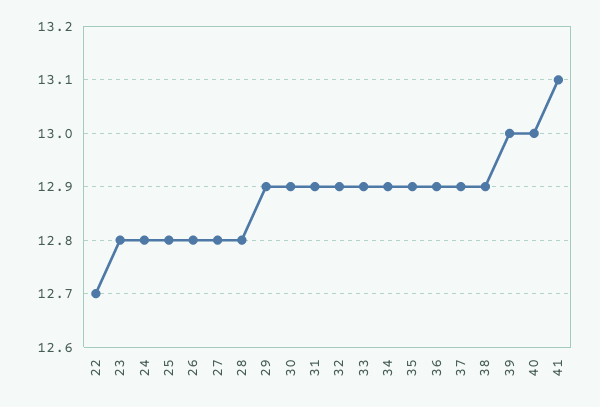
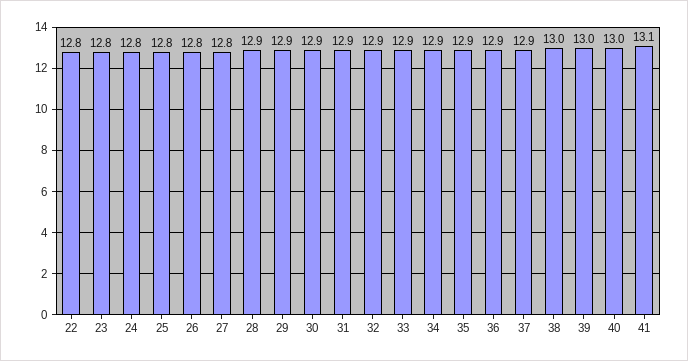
  {
-   "22": 12.7,
+   "22": 12.8,
    "23": 12.8,
    "24": 12.8,
    "25": 12.8,
    "26": 12.8,
    "27": 12.8,
-   "28": 12.8,
+   "28": 12.9,
    "29": 12.9,
    "30": 12.9,
    "31": 12.9,
    "32": 12.9,
    "33": 12.9,
    "34": 12.9,
    "35": 12.9,
    "36": 12.9,
    "37": 12.9,
-   "38": 12.9,
+   "38": 13,
    "39": 13,
    "40": 13,
    "41": 13.1
  }

